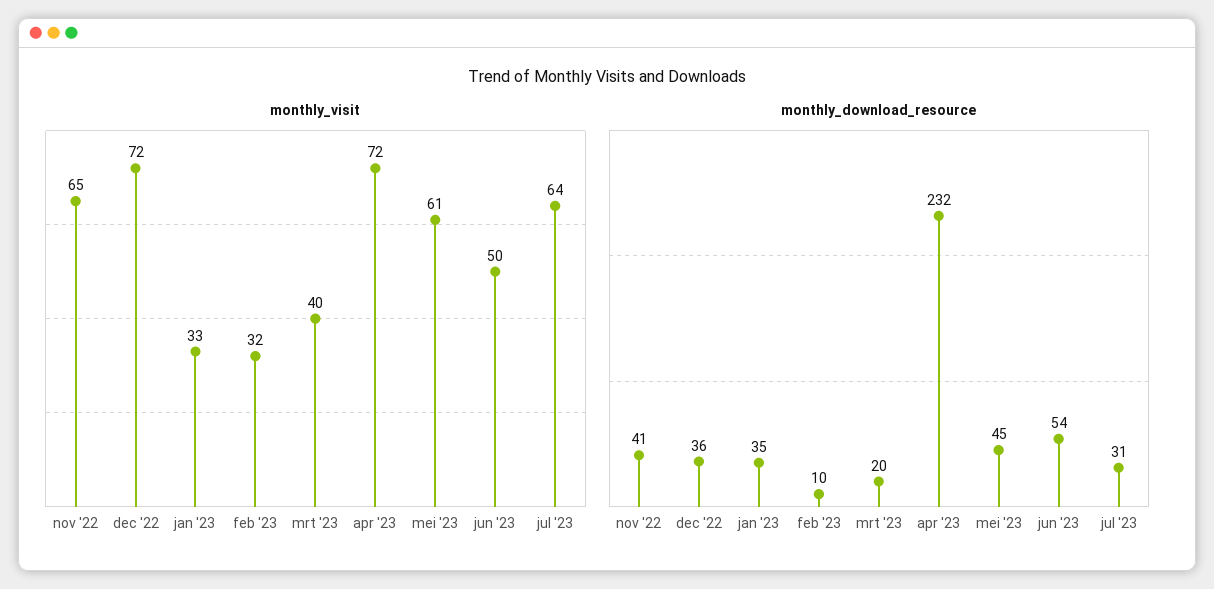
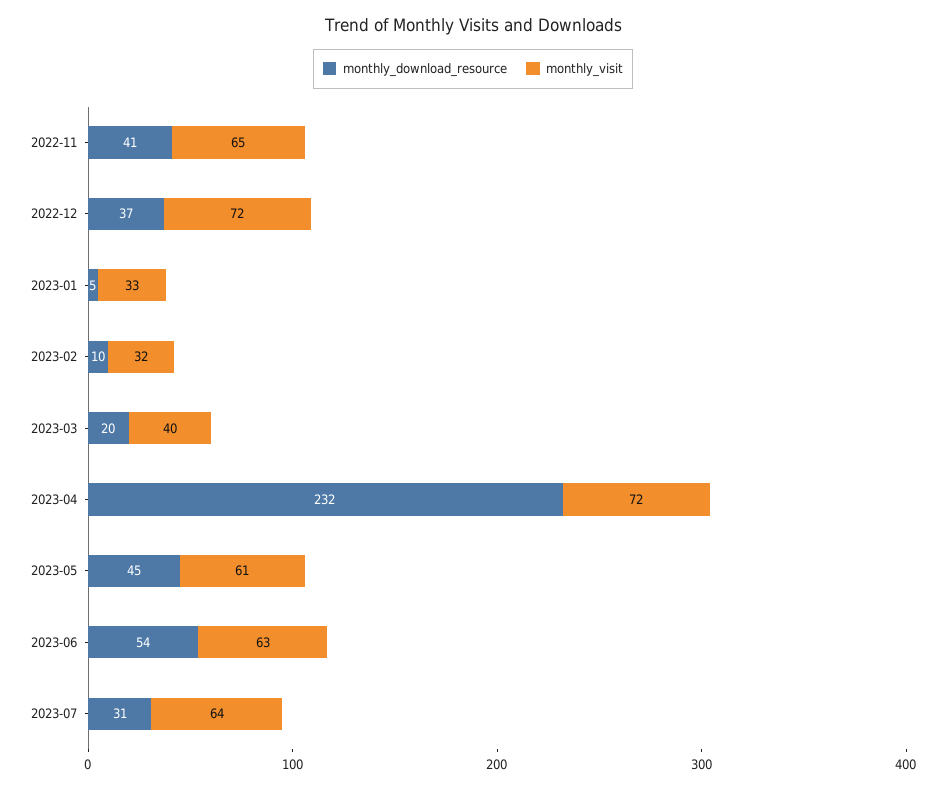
  {
    "monthly_visit": {
      "nov '22": 65,
      "dec '22": 72,
      "jan '23": 33,
      "feb '23": 32,
      "mrt '23": 40,
      "apr '23": 72,
      "mei '23": 61,
-     "jun '23": 50,
+     "jun '23": 63,
      "jul '23": 64
    },
    "monthly_download_resource": {
      "nov '22": 41,
-     "dec '22": 36,
+     "dec '22": 37,
-     "jan '23": 35,
+     "jan '23": 5,
      "feb '23": 10,
      "mrt '23": 20,
      "apr '23": 232,
      "mei '23": 45,
      "jun '23": 54,
      "jul '23": 31
    }
  }

